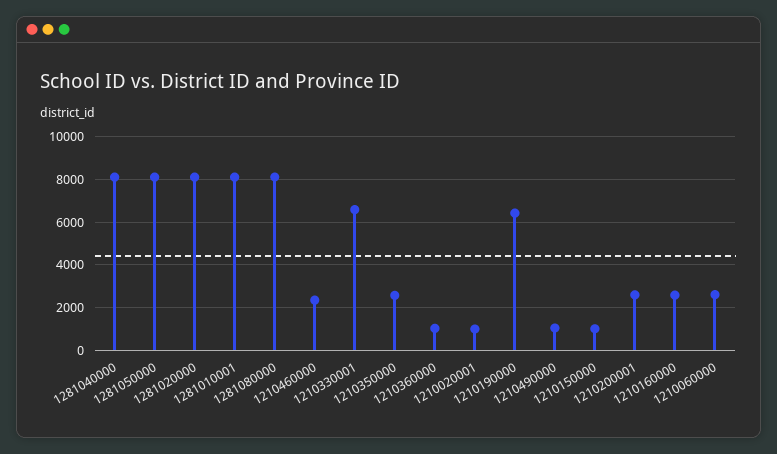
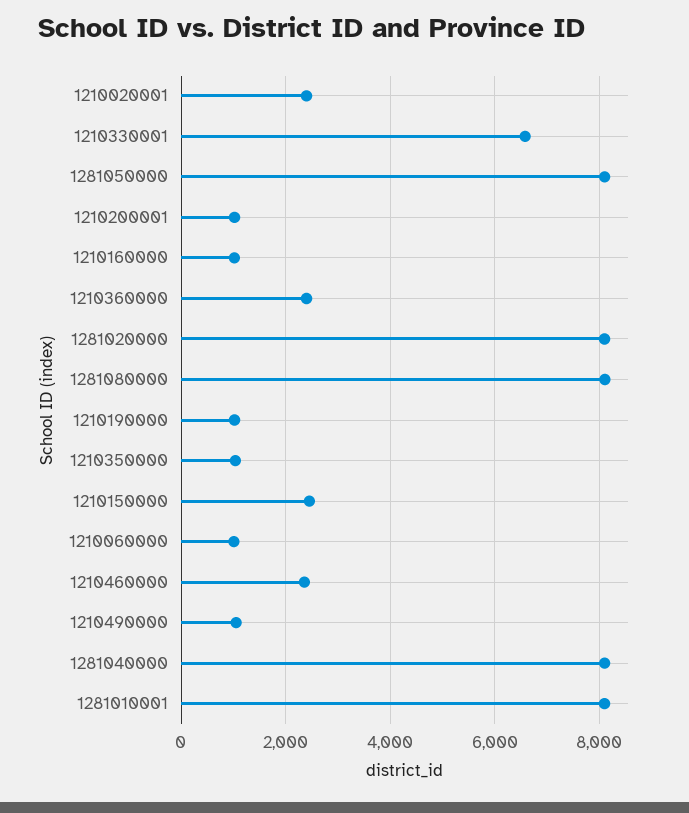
  {
    "1281040000": 8200,
    "1281050000": 8200,
    "1281020000": 8200,
    "1281010001": 8200,
    "1281080000": 8200,
    "1210460000": 2400,
    "1210330001": 6600,
-   "1210350000": 2500,
+   "1210350000": 1000,
-   "1210360000": 1000,
+   "1210360000": 2400,
-   "1210020001": 1000,
+   "1210020001": 2400,
-   "1210190000": 6500,
+   "1210190000": 1000,
    "1210490000": 1000,
-   "1210150000": 1000,
+   "1210150000": 2400,
-   "1210200001": 2500,
+   "1210200001": 1000,
-   "1210160000": 2500,
+   "1210160000": 1000,
-   "1210060000": 2500
+   "1210060000": 1000
  }

